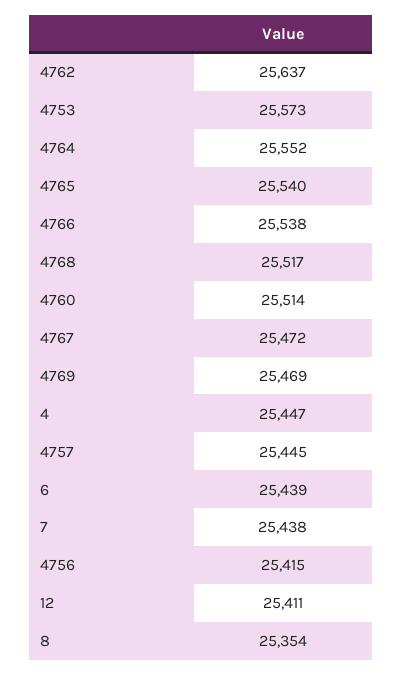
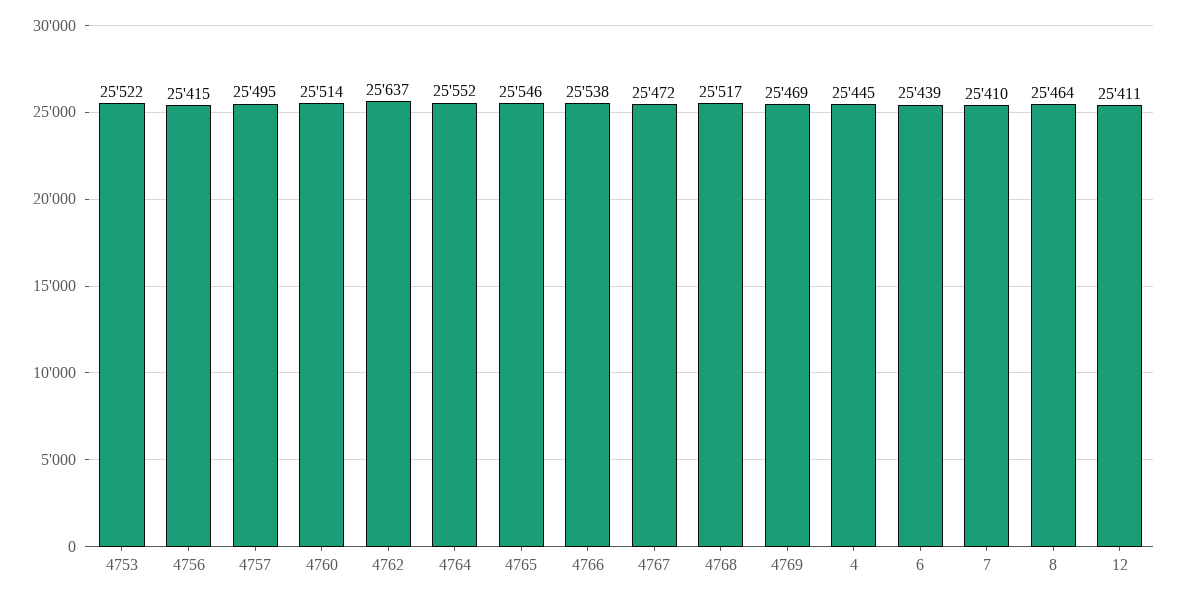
  {
    "4762": 25637,
-   "4753": 25573,
+   "4753": 25522,
    "4764": 25552,
-   "4765": 25540,
+   "4765": 25546,
    "4766": 25538,
    "4768": 25517,
    "4760": 25514,
    "4767": 25472,
    "4769": 25469,
-   "4": 25447,
+   "4": 25445,
-   "4757": 25445,
+   "4757": 25495,
    "6": 25439,
-   "7": 25438,
+   "7": 25410,
    "4756": 25415,
    "12": 25411,
-   "8": 25354
+   "8": 25464
  }

